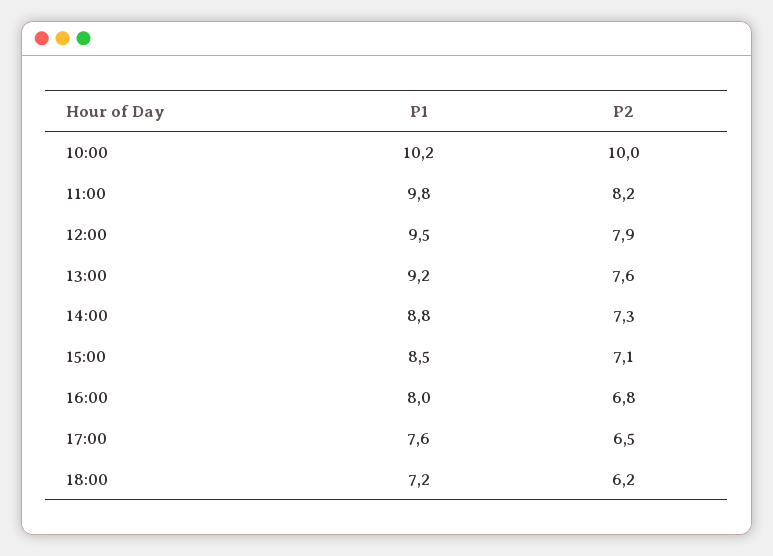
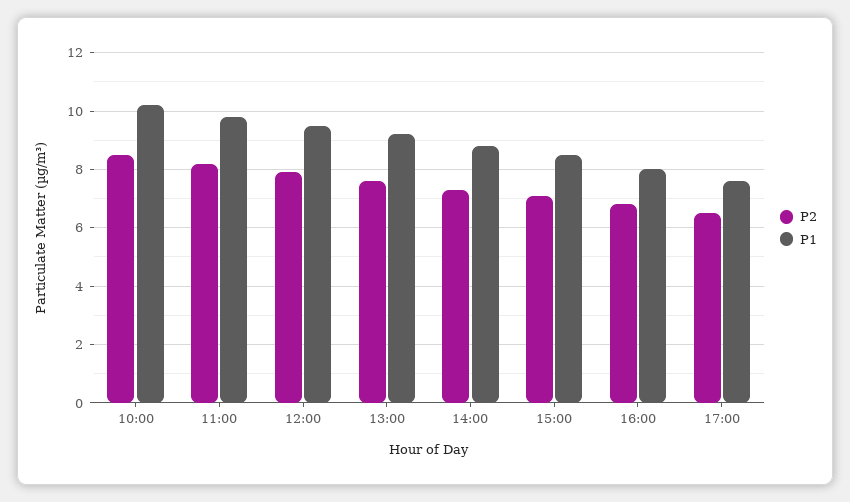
  {
    "P1": {
      "10:00": 10.2,
      "11:00": 9.8,
      "12:00": 9.5,
      "13:00": 9.2,
      "14:00": 8.8,
      "15:00": 8.5,
      "16:00": 8,
-     "17:00": 7.6,
+     "17:00": 7.6
-     "18:00": 7.2
    },
    "P2": {
-     "10:00": 10,
+     "10:00": 8.5,
      "11:00": 8.2,
      "12:00": 7.9,
      "13:00": 7.6,
      "14:00": 7.3,
      "15:00": 7.1,
      "16:00": 6.8,
-     "17:00": 6.5,
+     "17:00": 6.5
-     "18:00": 6.2
    }
  }

